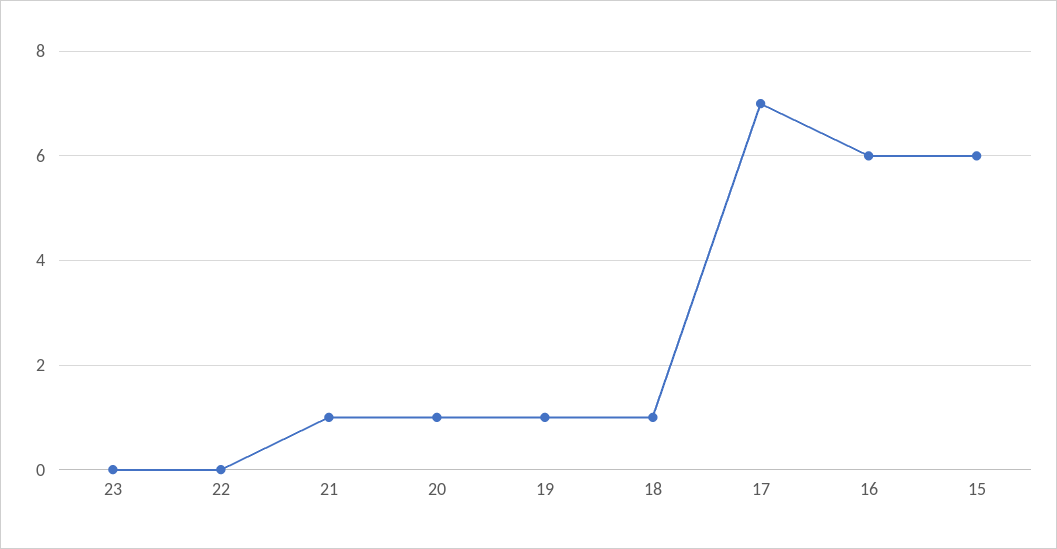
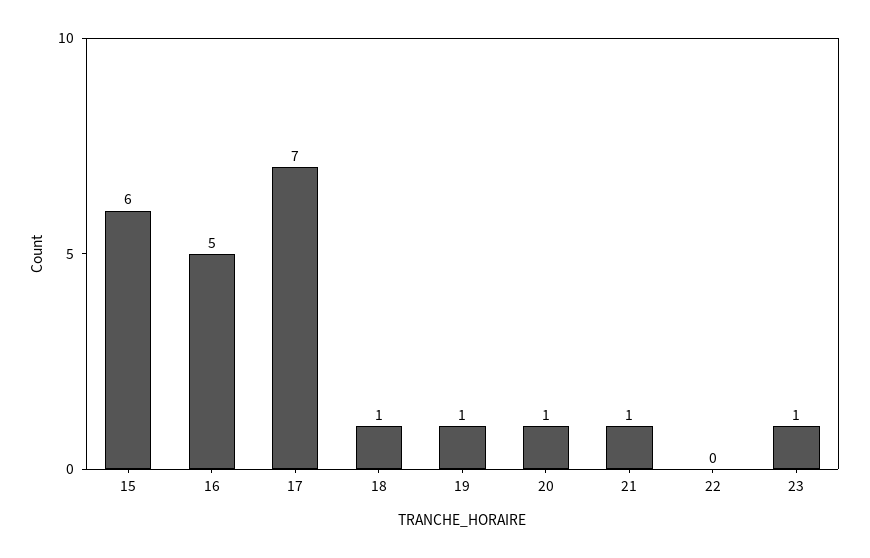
  {
-   "23": 0,
+   "23": 1,
    "22": 0,
    "21": 1,
    "20": 1,
    "19": 1,
    "18": 1,
    "17": 7,
-   "16": 6,
+   "16": 5,
    "15": 6
  }

